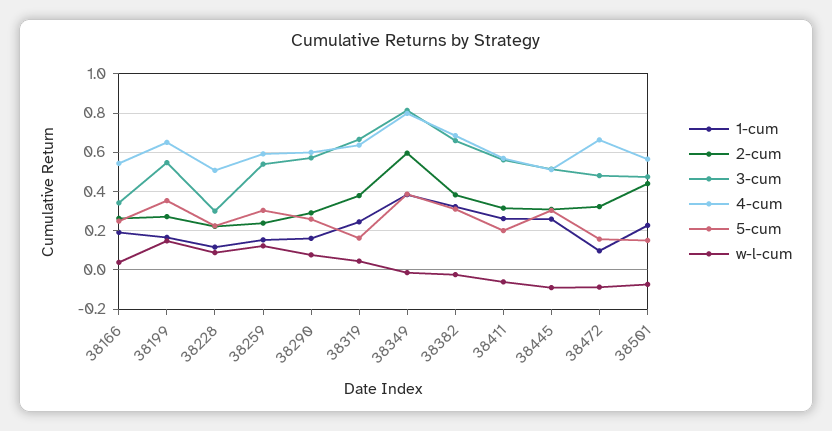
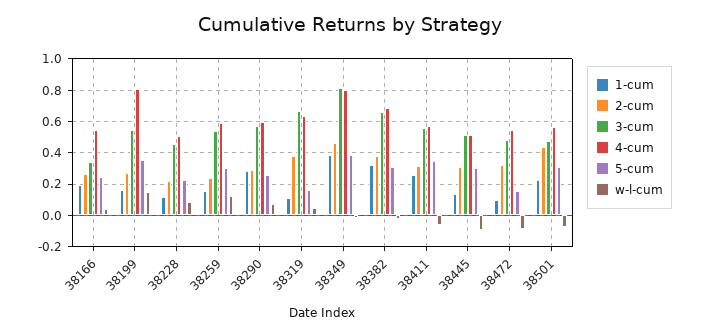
  {
    "1-cum": {
      "38166": 0.2,
      "38199": 0.15,
      "38228": 0.1,
      "38259": 0.15,
-     "38290": 0.15,
+     "38290": 0.3,
-     "38319": 0.25,
+     "38319": 0.1,
      "38349": 0.4,
      "38382": 0.3,
      "38411": 0.25,
-     "38445": 0.25,
+     "38445": 0.15,
      "38472": 0.1,
      "38501": 0.25
    },
    "2-cum": {
      "38166": 0.25,
      "38199": 0.25,
      "38228": 0.2,
      "38259": 0.25,
      "38290": 0.3,
      "38319": 0.4,
-     "38349": 0.6,
+     "38349": 0.45,
      "38382": 0.4,
      "38411": 0.3,
      "38445": 0.3,
      "38472": 0.3,
      "38501": 0.45
    },
    "3-cum": {
      "38166": 0.35,
      "38199": 0.55,
-     "38228": 0.3,
+     "38228": 0.45,
      "38259": 0.55,
      "38290": 0.55,
      "38319": 0.65,
      "38349": 0.8,
      "38382": 0.65,
      "38411": 0.55,
      "38445": 0.5,
      "38472": 0.5,
      "38501": 0.45
    },
    "4-cum": {
      "38166": 0.55,
-     "38199": 0.65,
+     "38199": 0.8,
      "38228": 0.5,
      "38259": 0.6,
      "38290": 0.6,
      "38319": 0.65,
      "38349": 0.8,
      "38382": 0.7,
      "38411": 0.55,
      "38445": 0.5,
-     "38472": 0.65,
+     "38472": 0.55,
      "38501": 0.55
    },
    "5-cum": {
      "38166": 0.25,
      "38199": 0.35,
      "38228": 0.2,
      "38259": 0.3,
      "38290": 0.25,
      "38319": 0.15,
      "38349": 0.4,
      "38382": 0.3,
-     "38411": 0.2,
+     "38411": 0.35,
      "38445": 0.3,
      "38472": 0.15,
-     "38501": 0.15
+     "38501": 0.3
    },
    "w-l-cum": {
      "38166": 0.05,
      "38199": 0.15,
      "38228": 0.1,
      "38259": 0.1,
      "38290": 0.1,
      "38319": 0.05,
      "38349": 0,
      "38382": 0,
      "38411": -0.05,
      "38445": -0.1,
      "38472": -0.1,
      "38501": -0.05
    }
  }

